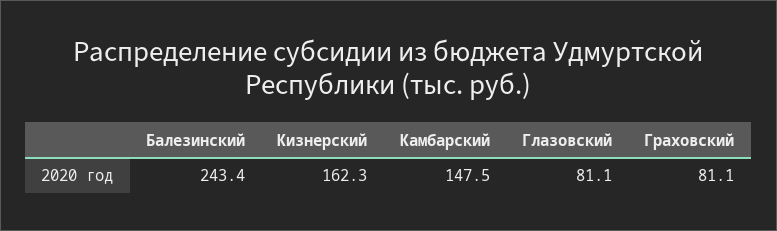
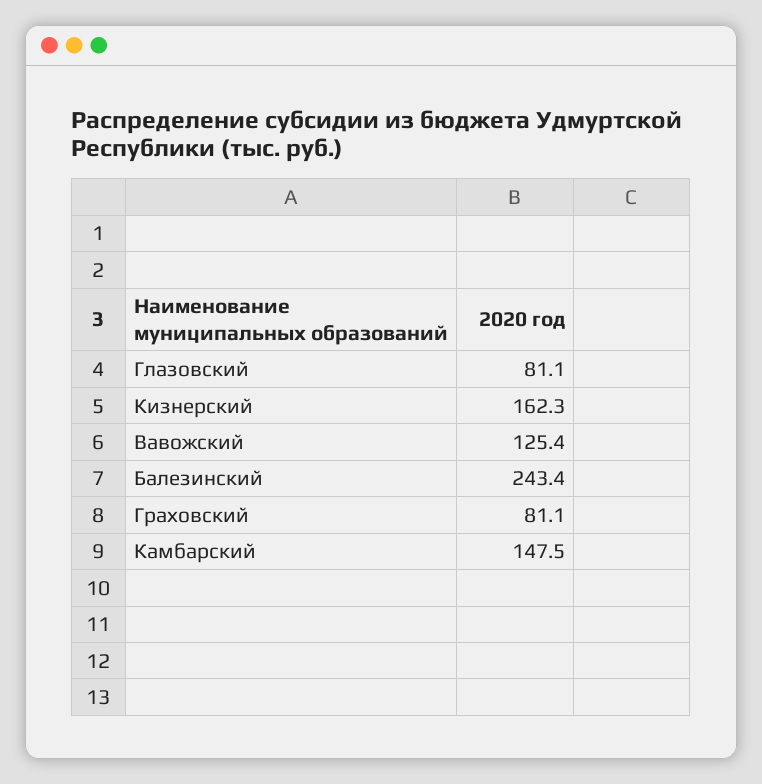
  {
    "Балезинский": 243.4,
    "Кизнерский": 162.3,
    "Камбарский": 147.5,
    "Глазовский": 81.1,
-   "Граховский": 81.1
+   "Граховский": 81.1,
+   "Вавожский": 125.4
  }

